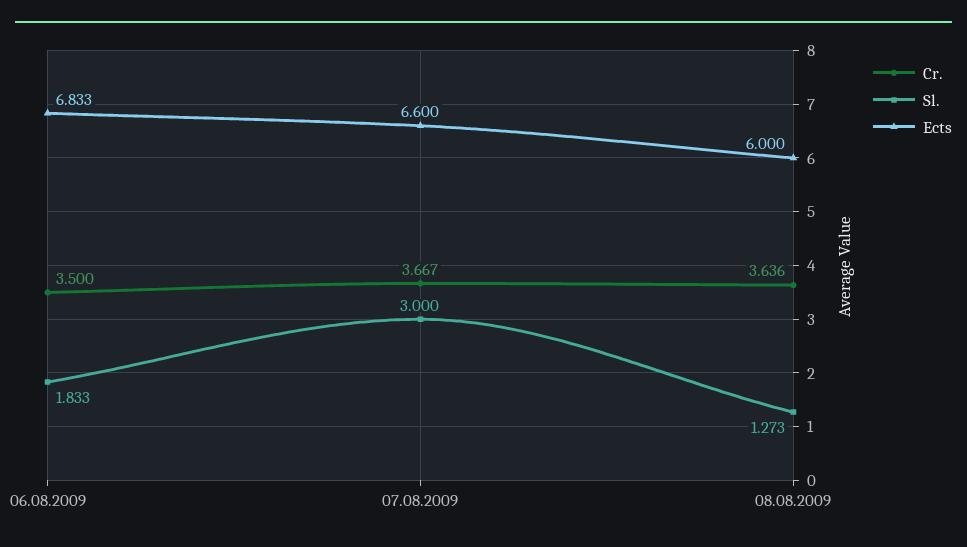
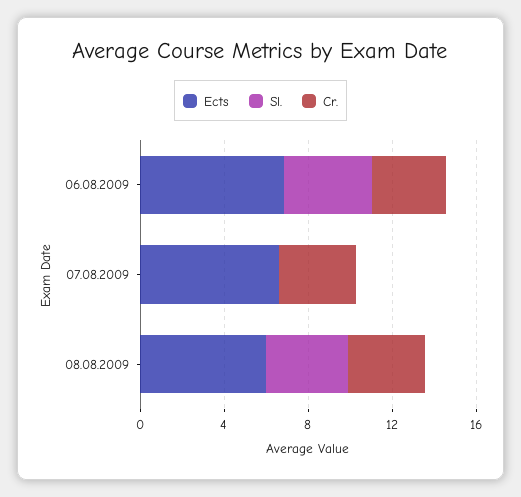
  {
    "Cr.": {
      "06.08.2009": 3.5,
      "07.08.2009": 3.667,
      "08.08.2009": 3.636
    },
    "Sl.": {
-     "06.08.2009": 1.833,
+     "06.08.2009": 4,
-     "07.08.2009": 3,
+     "07.08.2009": 0,
-     "08.08.2009": 1.273
+     "08.08.2009": 4
    },
    "Ects": {
      "06.08.2009": 6.833,
      "07.08.2009": 6.6,
      "08.08.2009": 6
    }
  }

